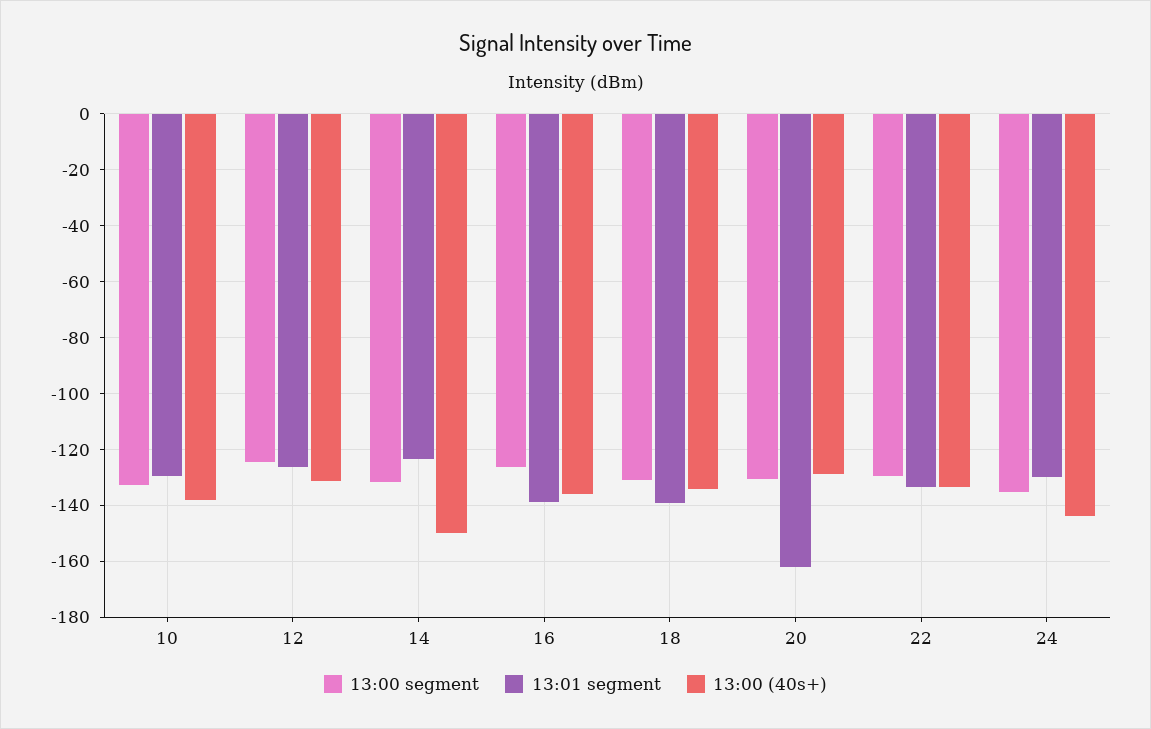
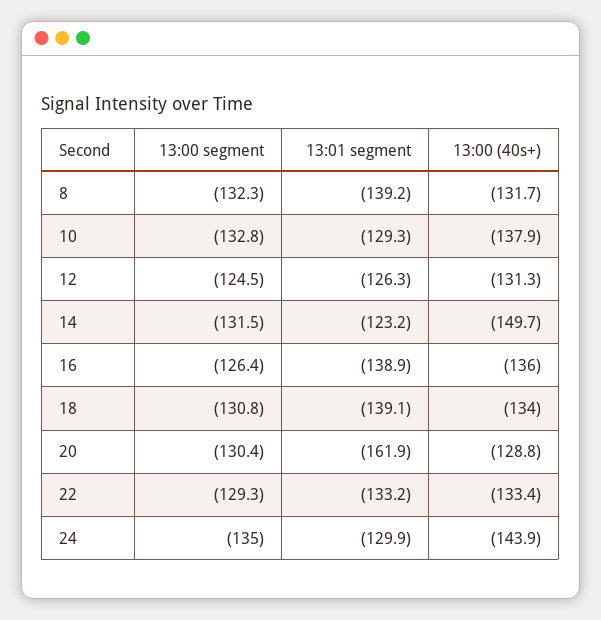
  {
    "13:00 segment": {
      "10": -132.8,
      "12": -124.5,
      "14": -131.5,
      "16": -126.4,
      "18": -130.8,
      "20": -130.4,
      "22": -129.3,
-     "24": -135
+     "24": -135,
+     "8": -132.3
    },
    "13:01 segment": {
      "10": -129.3,
      "12": -126.3,
      "14": -123.2,
      "16": -138.9,
      "18": -139.1,
      "20": -161.9,
      "22": -133.2,
-     "24": -129.9
+     "24": -129.9,
+     "8": -139.2
    },
    "13:00 (40s+)": {
      "10": -137.9,
      "12": -131.3,
      "14": -149.7,
      "16": -136,
      "18": -134,
      "20": -128.8,
      "22": -133.4,
-     "24": -143.9
+     "24": -143.9,
+     "8": -131.7
    }
  }

